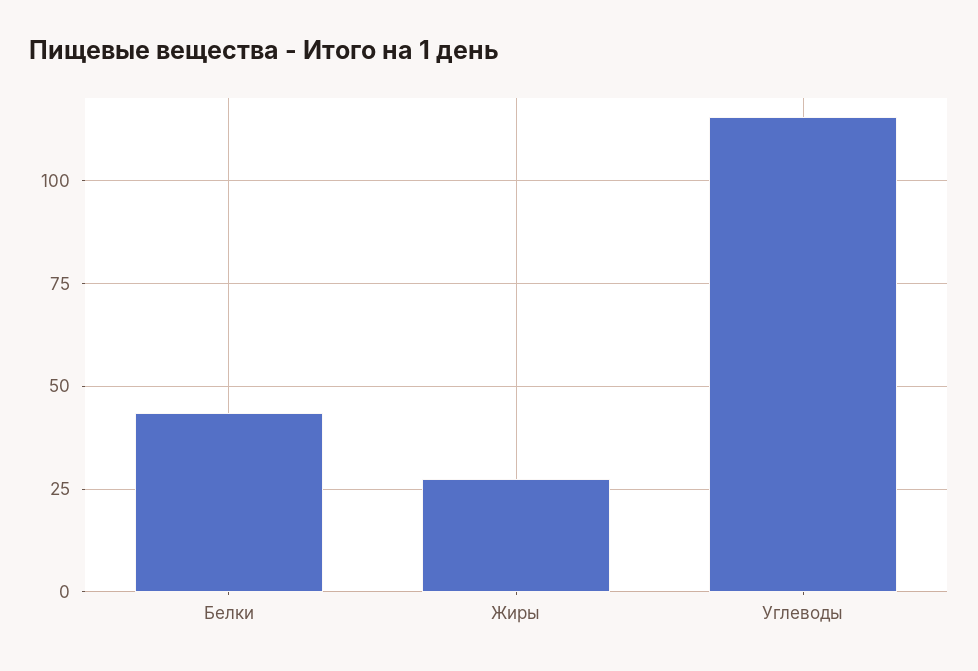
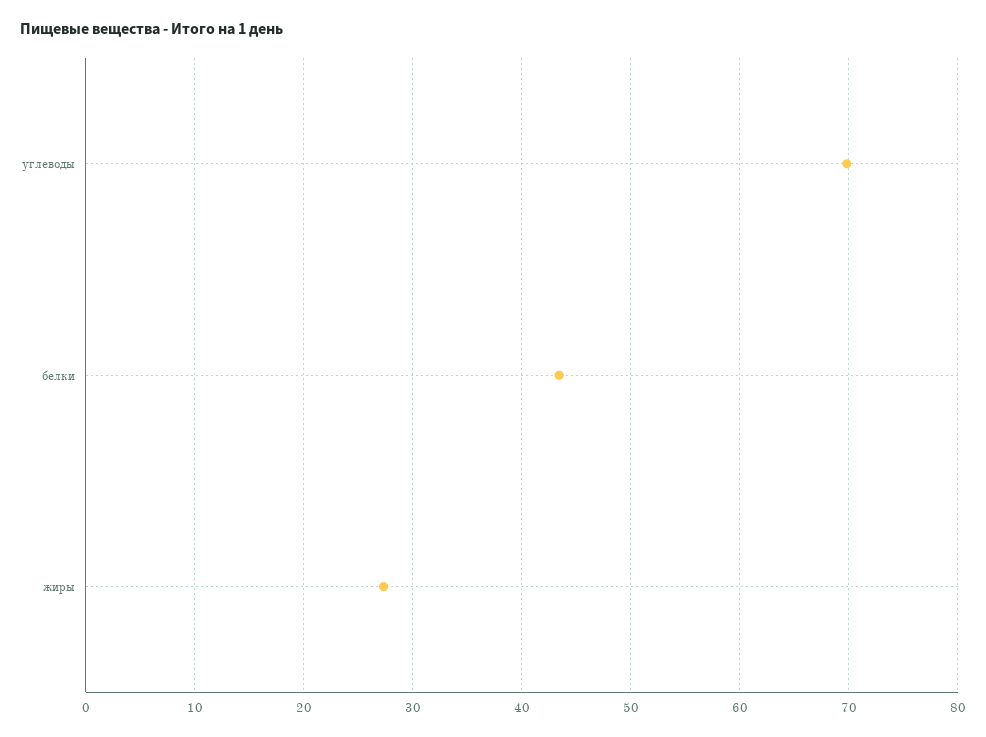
  {
    "Белки": 43,
    "Жиры": 27,
-   "Углеводы": 115
+   "Углеводы": 70
  }

